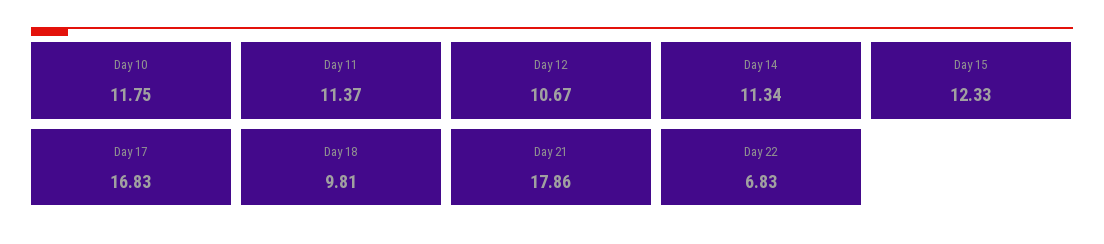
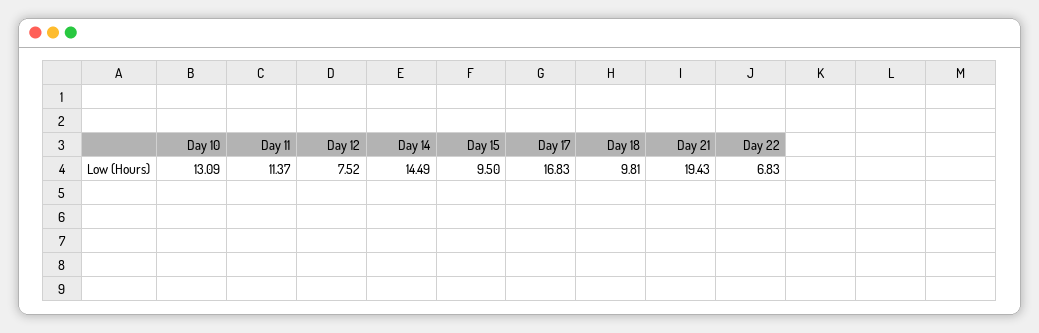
  {
-   "Day 10": 11.75,
+   "Day 10": 13.09,
    "Day 11": 11.37,
-   "Day 12": 10.67,
+   "Day 12": 7.52,
-   "Day 14": 11.34,
+   "Day 14": 14.49,
-   "Day 15": 12.33,
+   "Day 15": 9.5,
    "Day 17": 16.83,
    "Day 18": 9.81,
-   "Day 21": 17.86,
+   "Day 21": 19.43,
    "Day 22": 6.83
  }

